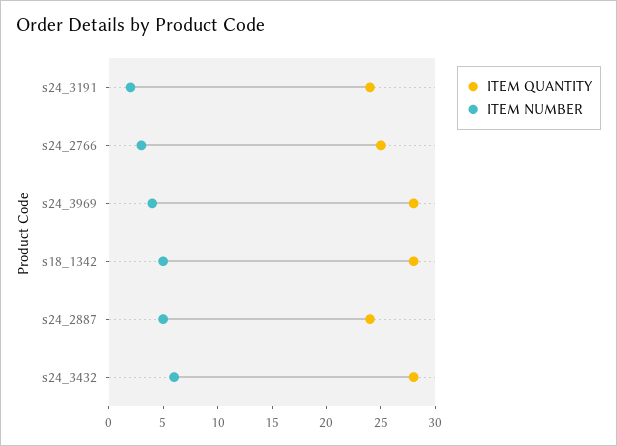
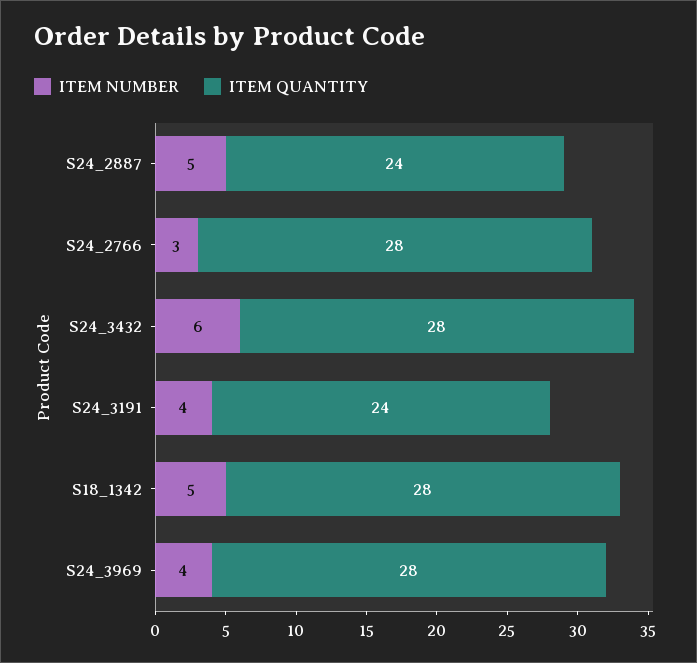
  {
    "ITEM QUANTITY": {
      "s24_3191": 24,
-     "s24_2766": 25,
+     "s24_2766": 28,
      "s24_3969": 28,
      "s18_1342": 28,
      "s24_2887": 24,
      "s24_3432": 28
    },
    "ITEM NUMBER": {
-     "s24_3191": 2,
+     "s24_3191": 4,
      "s24_2766": 3,
      "s24_3969": 4,
      "s18_1342": 5,
      "s24_2887": 5,
      "s24_3432": 6
    }
  }

